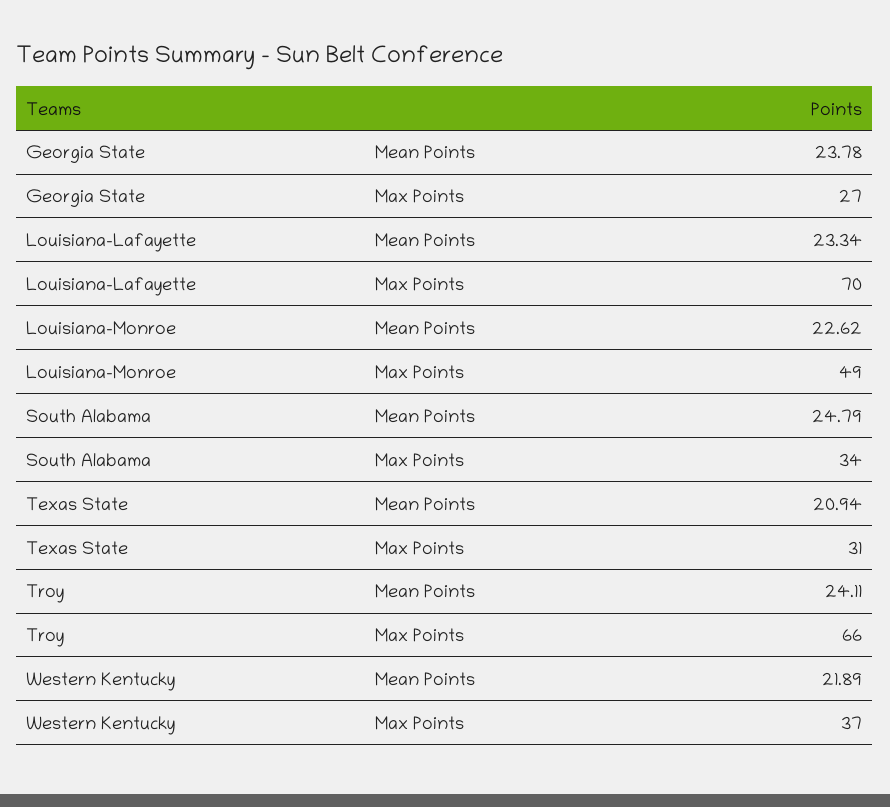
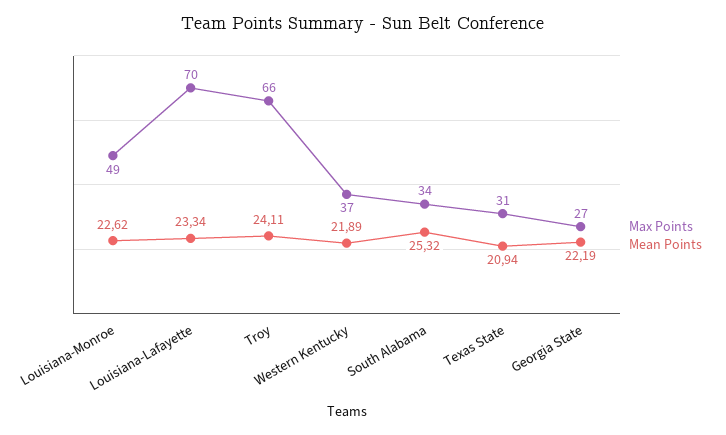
  {
    "Mean Points": {
-     "Georgia State": 23.78,
+     "Georgia State": 22.19,
      "Louisiana-Lafayette": 23.34,
      "Louisiana-Monroe": 22.62,
-     "South Alabama": 24.79,
+     "South Alabama": 25.32,
      "Texas State": 20.94,
      "Troy": 24.11,
      "Western Kentucky": 21.89
    },
    "Max Points": {
      "Georgia State": 27,
      "Louisiana-Lafayette": 70,
      "Louisiana-Monroe": 49,
      "South Alabama": 34,
      "Texas State": 31,
      "Troy": 66,
      "Western Kentucky": 37
    }
  }

